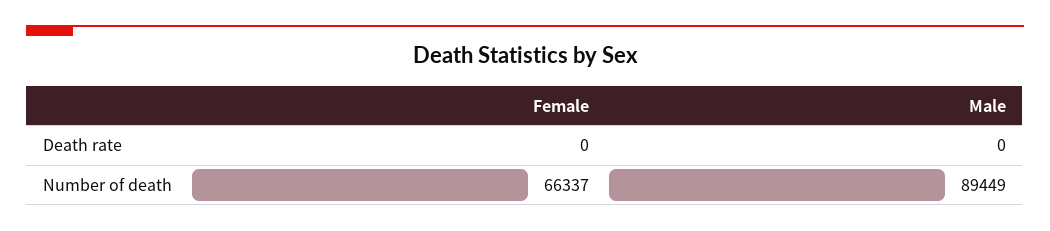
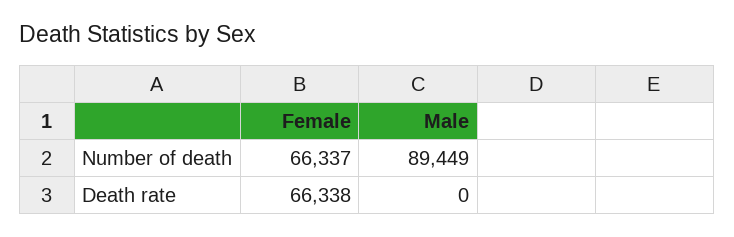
  {
    "Female": {
-     "Death rate": 0,
+     "Death rate": 66338,
      "Number of death": 66337
    },
    "Male": {
      "Death rate": 0,
      "Number of death": 89449
    }
  }

